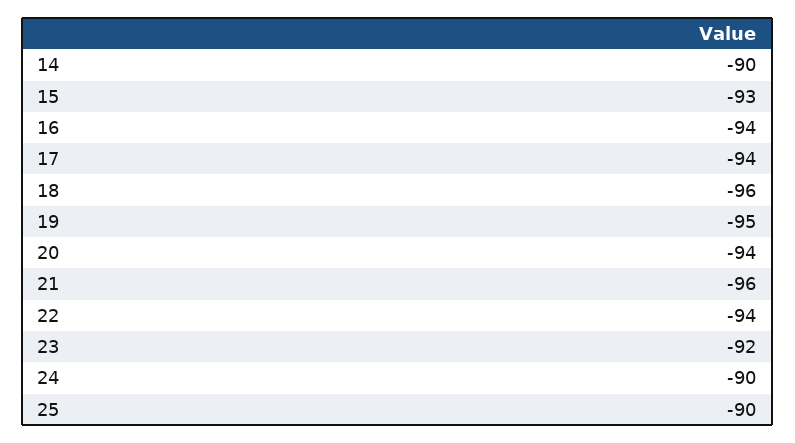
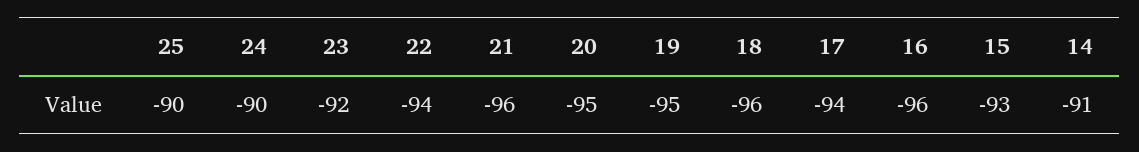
  {
-   "14": -90,
+   "14": -91,
    "15": -93,
-   "16": -94,
+   "16": -96,
    "17": -94,
    "18": -96,
    "19": -95,
-   "20": -94,
+   "20": -95,
    "21": -96,
    "22": -94,
    "23": -92,
    "24": -90,
    "25": -90
  }

